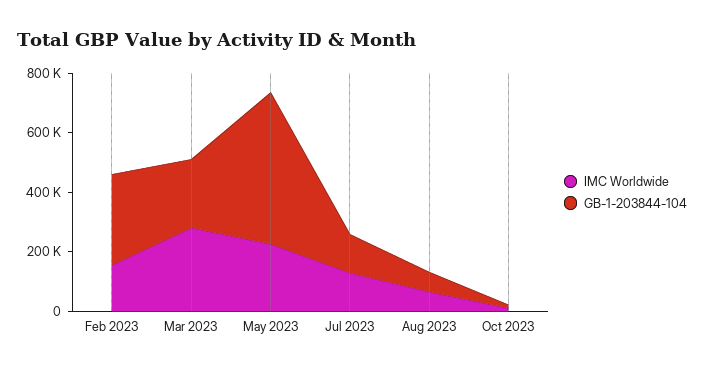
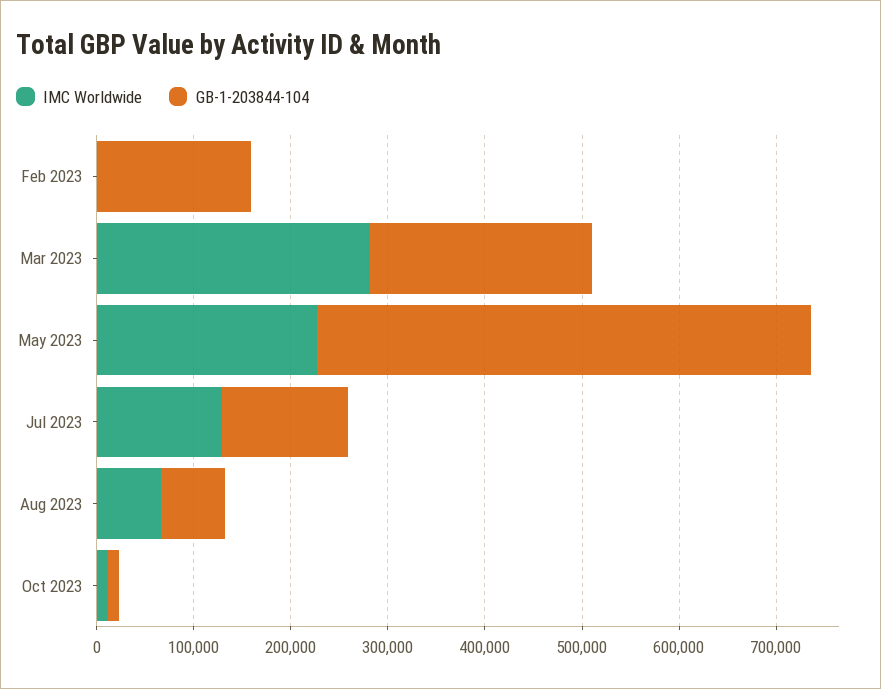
  {
    "IMC Worldwide": {
-     "Feb 2023": 150000,
+     "Feb 2023": 0,
      "Mar 2023": 280000,
      "May 2023": 220000,
      "Jul 2023": 120000,
      "Aug 2023": 60000,
      "Oct 2023": 20000
    },
    "GB-1-203844-104": {
-     "Feb 2023": 300000,
+     "Feb 2023": 160000,
      "Mar 2023": 220000,
      "May 2023": 500000,
      "Jul 2023": 120000,
      "Aug 2023": 60000,
      "Oct 2023": 20000
    }
  }

